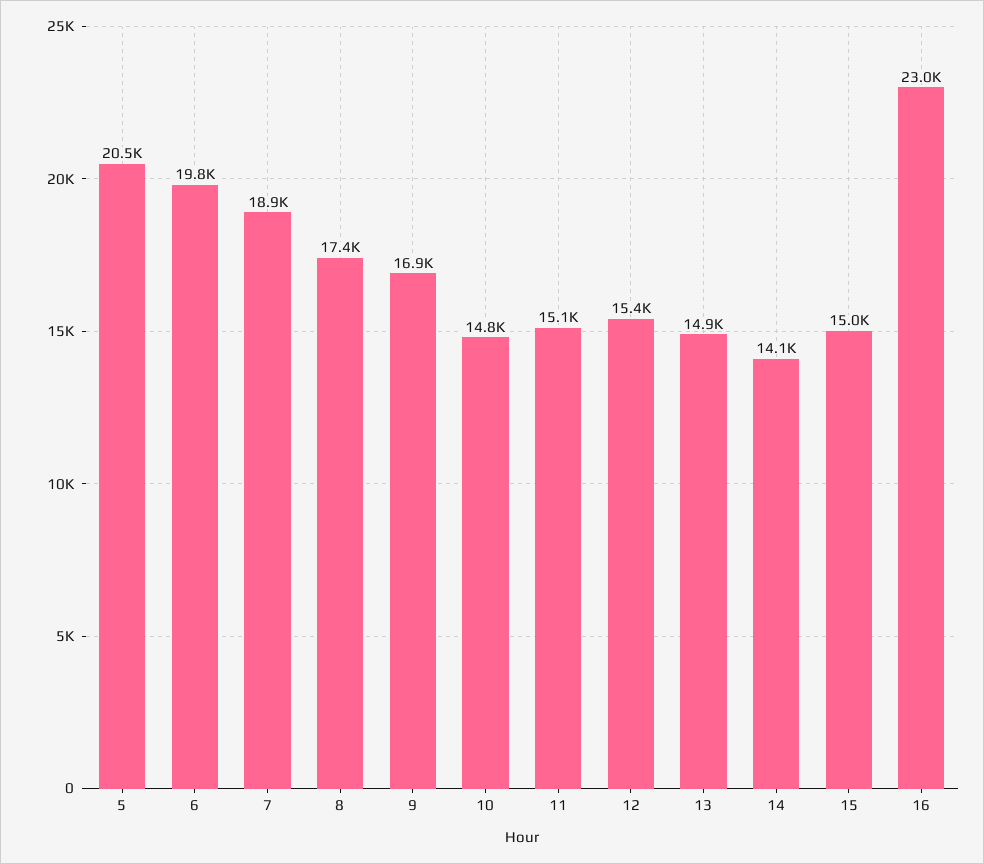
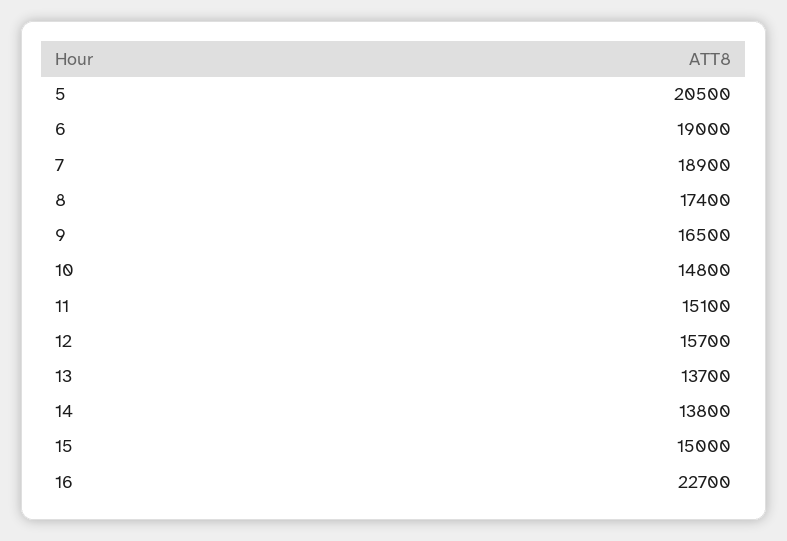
  {
    "5": 20500,
-   "6": 19800,
+   "6": 19000,
    "7": 18900,
    "8": 17400,
-   "9": 16900,
+   "9": 16500,
    "10": 14800,
    "11": 15100,
-   "12": 15400,
+   "12": 15700,
-   "13": 14900,
+   "13": 13700,
-   "14": 14100,
+   "14": 13800,
    "15": 15000,
-   "16": 23000
+   "16": 22700
  }

